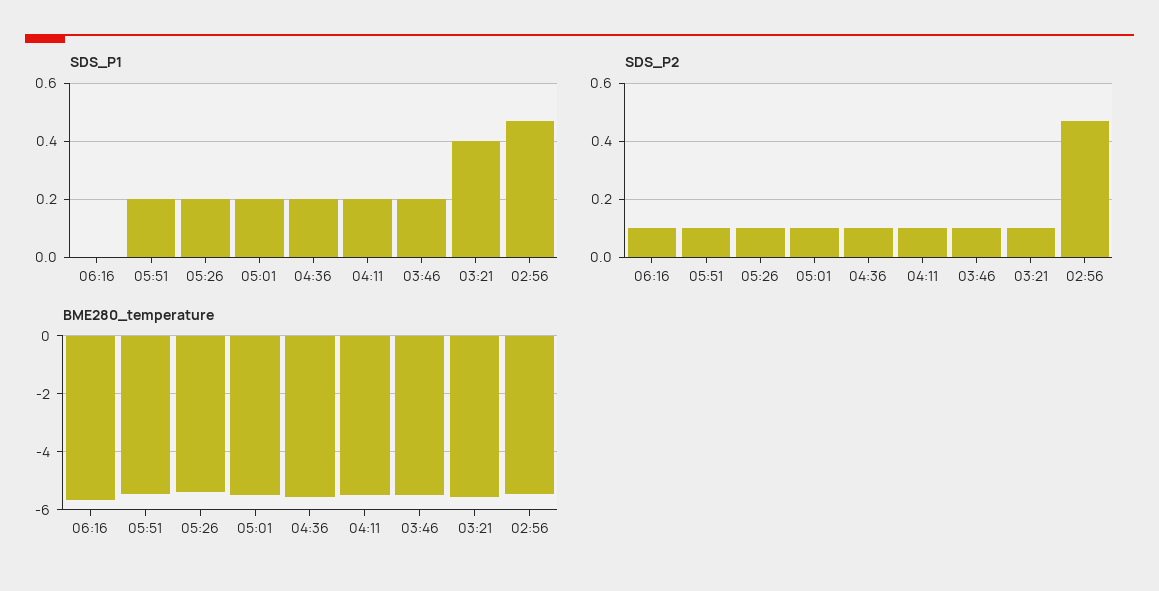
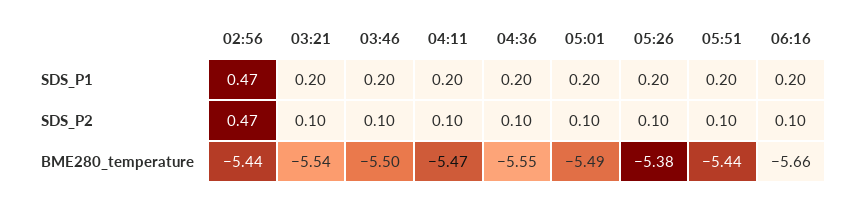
  {
    "SDS_P1": {
-     "06:16": 0,
+     "06:16": 0.2,
      "05:51": 0.2,
      "05:26": 0.2,
      "05:01": 0.2,
      "04:36": 0.2,
      "04:11": 0.2,
      "03:46": 0.2,
-     "03:21": 0.4,
+     "03:21": 0.2,
      "02:56": 0.47
    },
    "SDS_P2": {
      "06:16": 0.1,
      "05:51": 0.1,
      "05:26": 0.1,
      "05:01": 0.1,
      "04:36": 0.1,
      "04:11": 0.1,
      "03:46": 0.1,
      "03:21": 0.1,
      "02:56": 0.47
    },
    "BME280_temperature": {
      "06:16": -5.66,
      "05:51": -5.44,
      "05:26": -5.38,
      "05:01": -5.49,
      "04:36": -5.55,
      "04:11": -5.47,
      "03:46": -5.5,
      "03:21": -5.54,
      "02:56": -5.44
    }
  }

